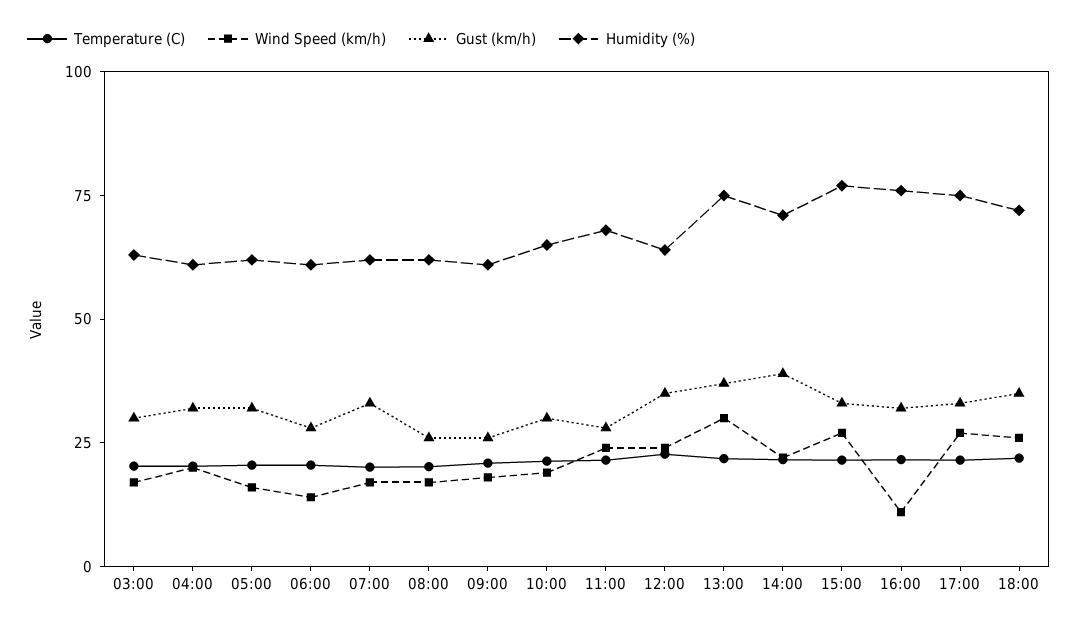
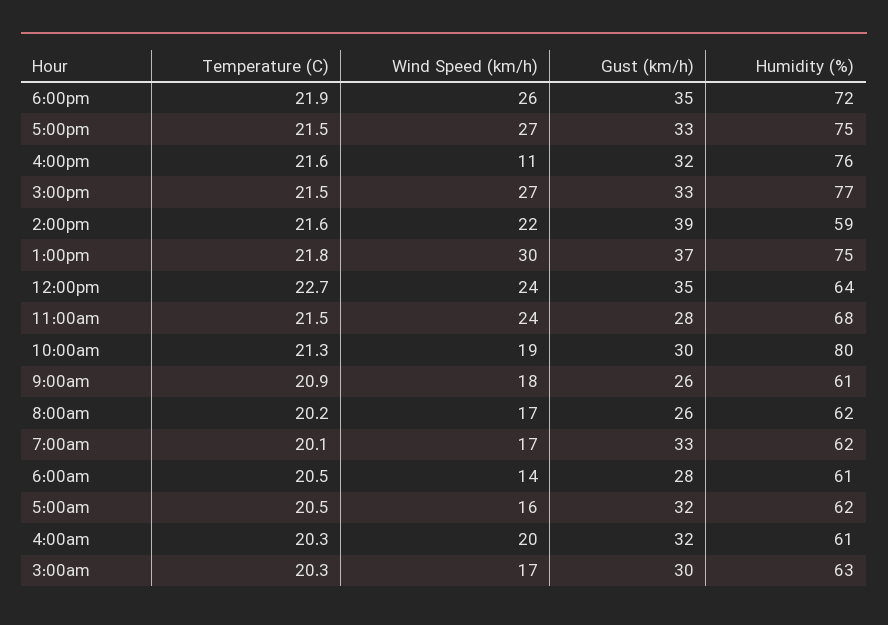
  {
    "Temperature (C)": {
      "03:00": 20.3,
      "04:00": 20.3,
      "05:00": 20.5,
      "06:00": 20.5,
      "07:00": 20.1,
      "08:00": 20.2,
      "09:00": 20.9,
      "10:00": 21.3,
      "11:00": 21.5,
      "12:00": 22.7,
      "13:00": 21.8,
      "14:00": 21.6,
      "15:00": 21.5,
      "16:00": 21.6,
      "17:00": 21.5,
      "18:00": 21.9
    },
    "Wind Speed (km/h)": {
      "03:00": 17,
      "04:00": 20,
      "05:00": 16,
      "06:00": 14,
      "07:00": 17,
      "08:00": 17,
      "09:00": 18,
      "10:00": 19,
      "11:00": 24,
      "12:00": 24,
      "13:00": 30,
      "14:00": 22,
      "15:00": 27,
      "16:00": 11,
      "17:00": 27,
      "18:00": 26
    },
    "Gust (km/h)": {
      "03:00": 30,
      "04:00": 32,
      "05:00": 32,
      "06:00": 28,
      "07:00": 33,
      "08:00": 26,
      "09:00": 26,
      "10:00": 30,
      "11:00": 28,
      "12:00": 35,
      "13:00": 37,
      "14:00": 39,
      "15:00": 33,
      "16:00": 32,
      "17:00": 33,
      "18:00": 35
    },
    "Humidity (%)": {
      "03:00": 63,
      "04:00": 61,
      "05:00": 62,
      "06:00": 61,
      "07:00": 62,
      "08:00": 62,
      "09:00": 61,
-     "10:00": 65,
+     "10:00": 80,
      "11:00": 68,
      "12:00": 64,
      "13:00": 75,
-     "14:00": 70,
+     "14:00": 59,
      "15:00": 77,
      "16:00": 76,
      "17:00": 75,
      "18:00": 72
    }
  }

